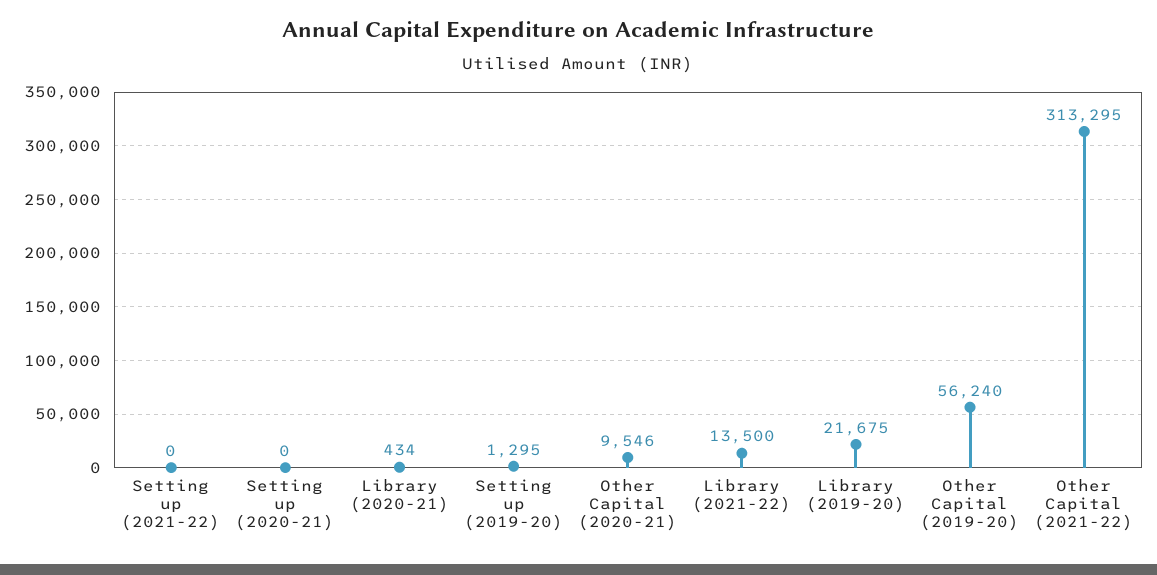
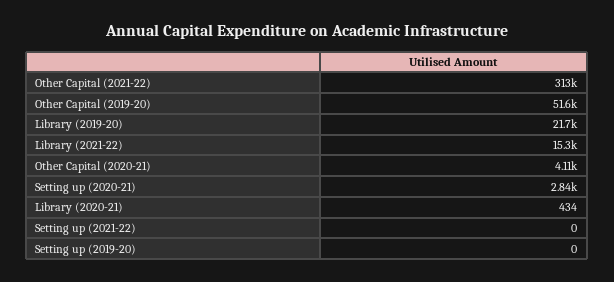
  {
    "Setting up (2021-22)": 0,
-   "Setting up (2020-21)": 0,
+   "Setting up (2020-21)": 2840,
    "Library (2020-21)": 434,
-   "Setting up (2019-20)": 1295,
+   "Setting up (2019-20)": 0,
-   "Other Capital (2020-21)": 9546,
+   "Other Capital (2020-21)": 4110,
-   "Library (2021-22)": 13500,
+   "Library (2021-22)": 15300,
    "Library (2019-20)": 21675,
-   "Other Capital (2019-20)": 56240,
+   "Other Capital (2019-20)": 51600,
    "Other Capital (2021-22)": 313295
  }

